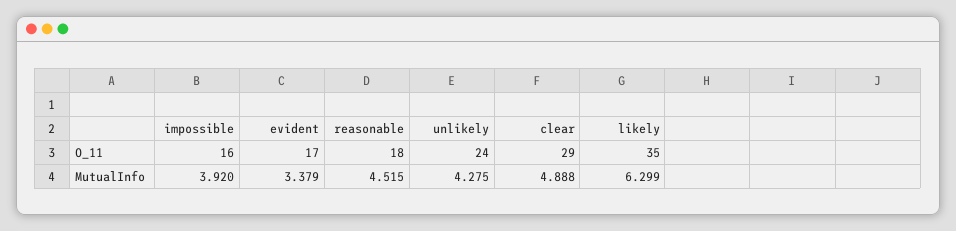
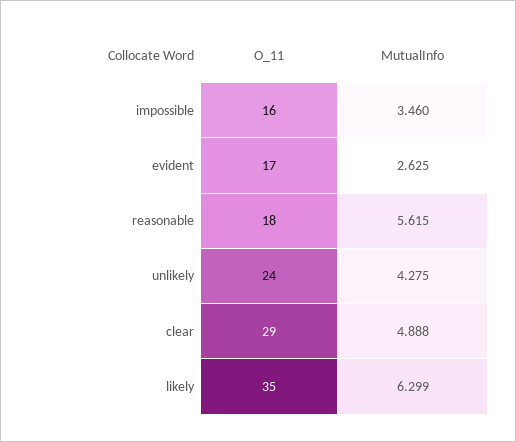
  {
    "impossible": {
      "O_11": 16,
-     "MutualInfo": 3.92
+     "MutualInfo": 3.46
    },
    "evident": {
      "O_11": 17,
-     "MutualInfo": 3.379
+     "MutualInfo": 2.625
    },
    "reasonable": {
      "O_11": 18,
-     "MutualInfo": 4.515
+     "MutualInfo": 5.615
    },
    "unlikely": {
      "O_11": 24,
      "MutualInfo": 4.275
    },
    "clear": {
      "O_11": 29,
      "MutualInfo": 4.888
    },
    "likely": {
      "O_11": 35,
      "MutualInfo": 6.299
    }
  }

